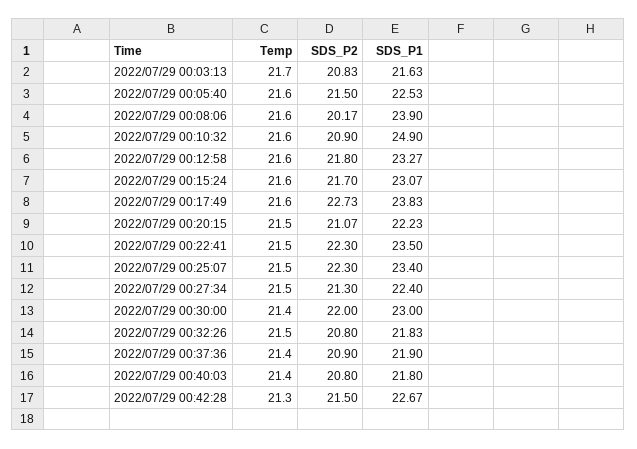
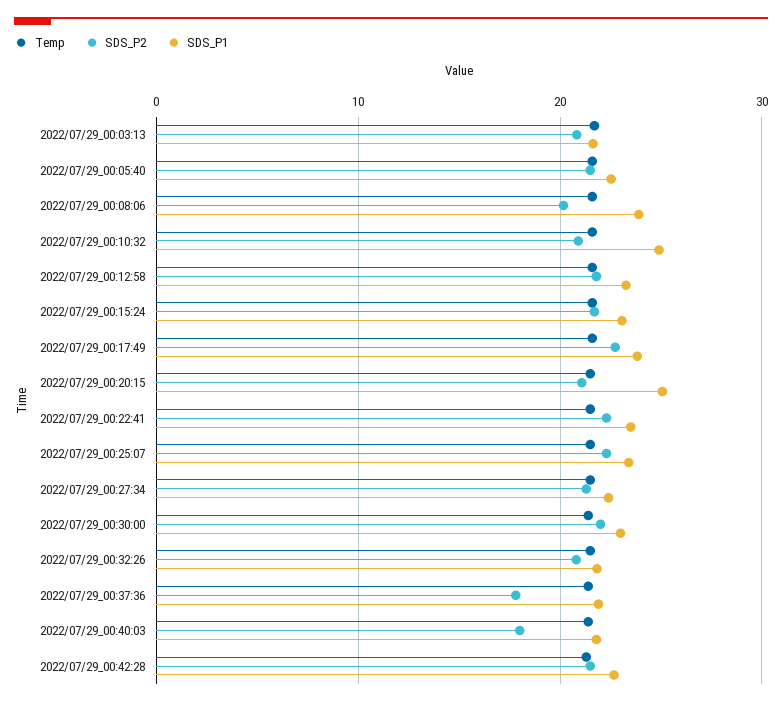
  {
    "Temp": {
      "2022/07/29 00:03:13": 21.7,
      "2022/07/29 00:05:40": 21.6,
      "2022/07/29 00:08:06": 21.6,
      "2022/07/29 00:10:32": 21.6,
      "2022/07/29 00:12:58": 21.6,
      "2022/07/29 00:15:24": 21.6,
      "2022/07/29 00:17:49": 21.6,
      "2022/07/29 00:20:15": 21.5,
      "2022/07/29 00:22:41": 21.5,
      "2022/07/29 00:25:07": 21.5,
      "2022/07/29 00:27:34": 21.5,
      "2022/07/29 00:30:00": 21.4,
      "2022/07/29 00:32:26": 21.5,
      "2022/07/29 00:37:36": 21.4,
      "2022/07/29 00:40:03": 21.4,
      "2022/07/29 00:42:28": 21.3
    },
    "SDS_P2": {
      "2022/07/29 00:03:13": 20.83,
      "2022/07/29 00:05:40": 21.5,
      "2022/07/29 00:08:06": 20.17,
      "2022/07/29 00:10:32": 20.9,
      "2022/07/29 00:12:58": 21.8,
      "2022/07/29 00:15:24": 21.7,
      "2022/07/29 00:17:49": 22.73,
      "2022/07/29 00:20:15": 21.07,
      "2022/07/29 00:22:41": 22.3,
      "2022/07/29 00:25:07": 22.3,
      "2022/07/29 00:27:34": 21.3,
      "2022/07/29 00:30:00": 22,
      "2022/07/29 00:32:26": 20.8,
-     "2022/07/29 00:37:36": 20.9,
+     "2022/07/29 00:37:36": 18,
-     "2022/07/29 00:40:03": 20.8,
+     "2022/07/29 00:40:03": 18,
      "2022/07/29 00:42:28": 21.5
    },
    "SDS_P1": {
      "2022/07/29 00:03:13": 21.63,
      "2022/07/29 00:05:40": 22.53,
      "2022/07/29 00:08:06": 23.9,
      "2022/07/29 00:10:32": 24.9,
      "2022/07/29 00:12:58": 23.27,
      "2022/07/29 00:15:24": 23.07,
      "2022/07/29 00:17:49": 23.83,
-     "2022/07/29 00:20:15": 22.23,
+     "2022/07/29 00:20:15": 25,
      "2022/07/29 00:22:41": 23.5,
      "2022/07/29 00:25:07": 23.4,
      "2022/07/29 00:27:34": 22.4,
      "2022/07/29 00:30:00": 23,
      "2022/07/29 00:32:26": 21.83,
      "2022/07/29 00:37:36": 21.9,
      "2022/07/29 00:40:03": 21.8,
      "2022/07/29 00:42:28": 22.67
    }
  }

